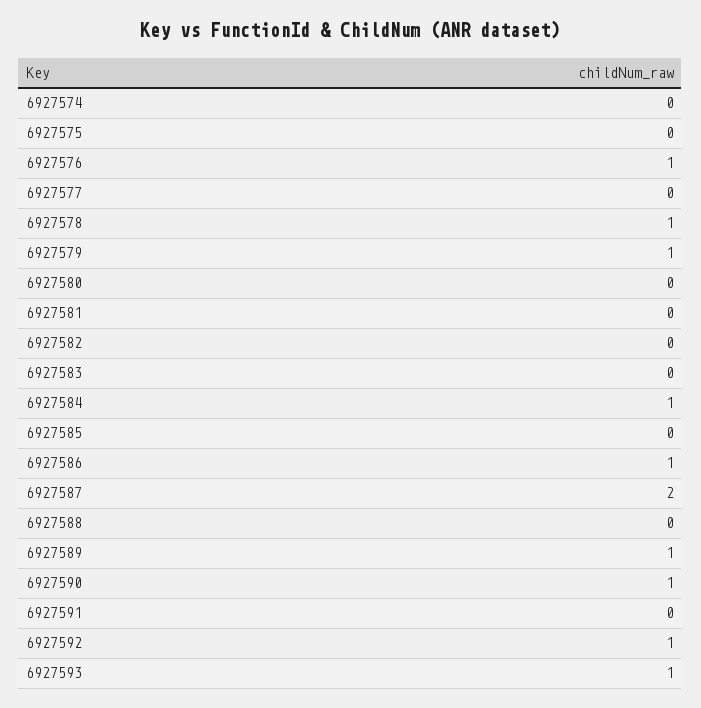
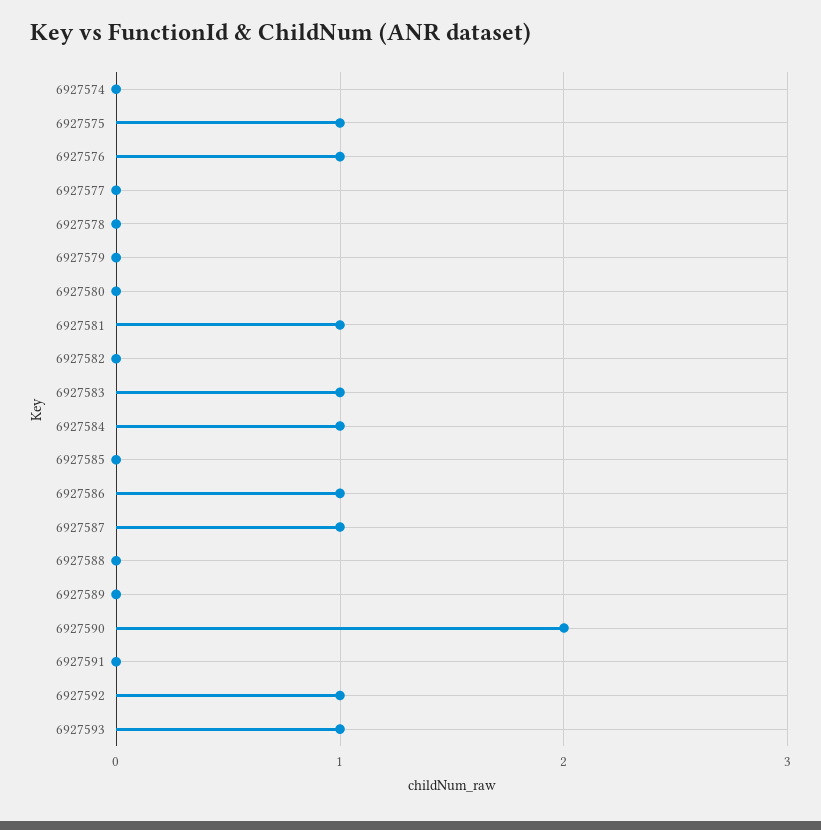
  {
    "6927574": 0,
-   "6927575": 0,
+   "6927575": 1,
    "6927576": 1,
    "6927577": 0,
-   "6927578": 1,
+   "6927578": 0,
-   "6927579": 1,
+   "6927579": 0,
    "6927580": 0,
-   "6927581": 0,
+   "6927581": 1,
    "6927582": 0,
-   "6927583": 0,
+   "6927583": 1,
    "6927584": 1,
    "6927585": 0,
    "6927586": 1,
-   "6927587": 2,
+   "6927587": 1,
    "6927588": 0,
-   "6927589": 1,
+   "6927589": 0,
-   "6927590": 1,
+   "6927590": 2,
    "6927591": 0,
    "6927592": 1,
    "6927593": 1
  }

